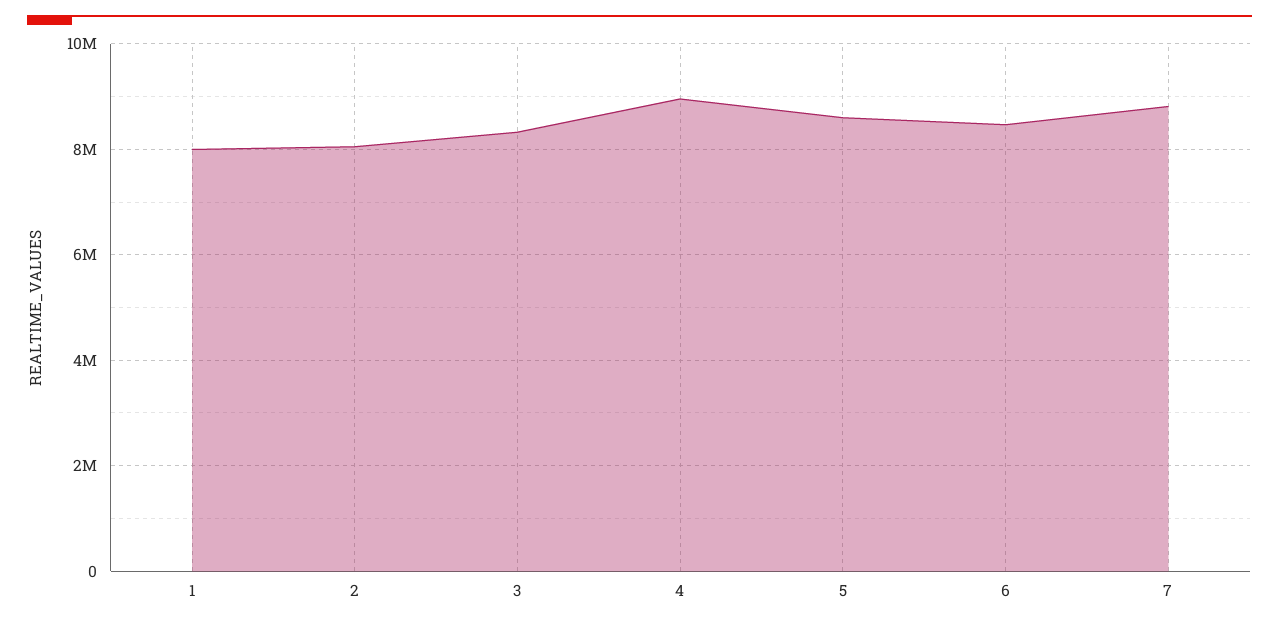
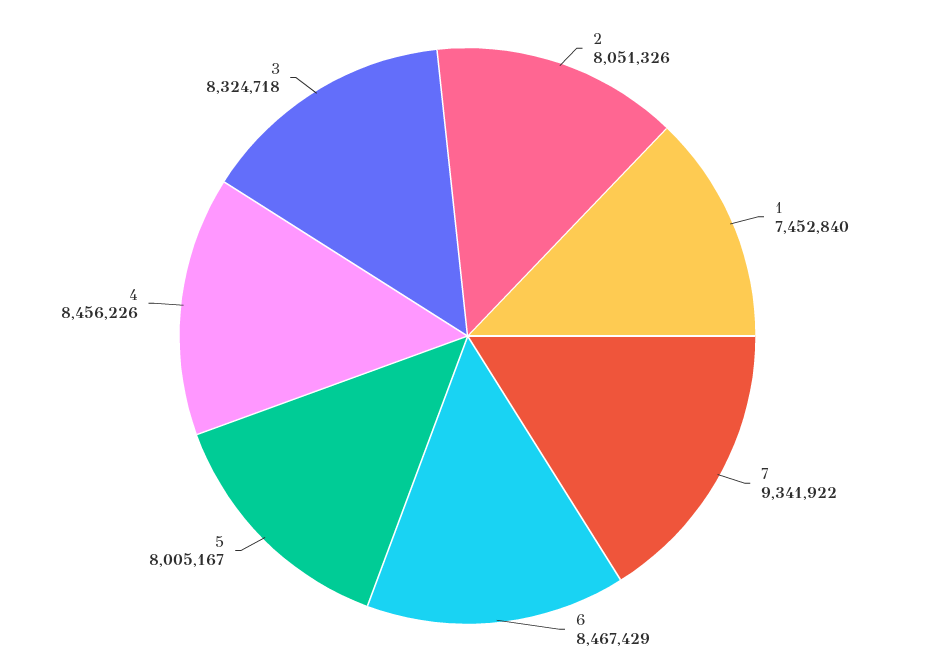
  {
-   "1": 8000000,
+   "1": 7452840,
    "2": 8051326,
    "3": 8324718,
-   "4": 9000000,
+   "4": 8456226,
-   "5": 8600000,
+   "5": 8005167,
    "6": 8467429,
-   "7": 8800000
+   "7": 9341922
  }

